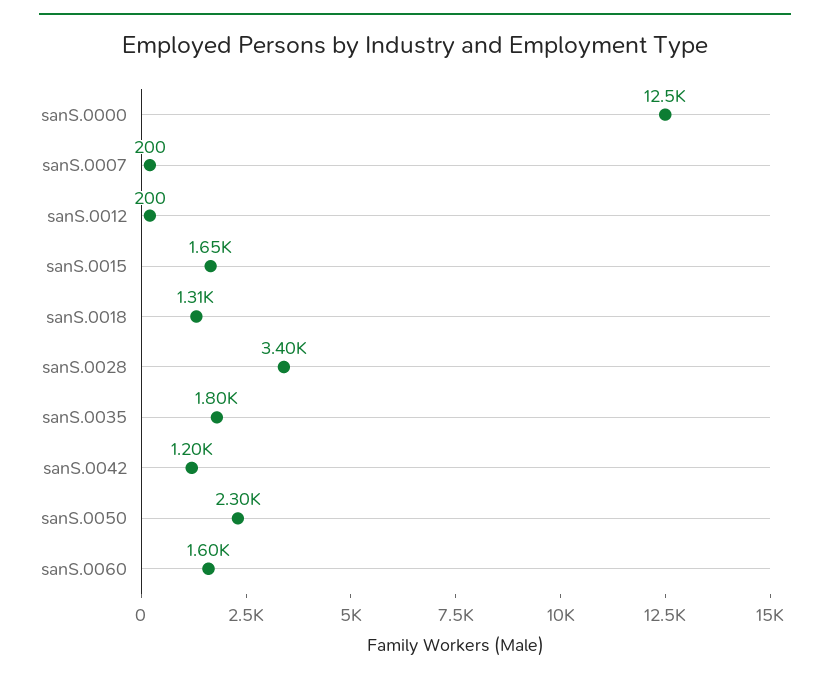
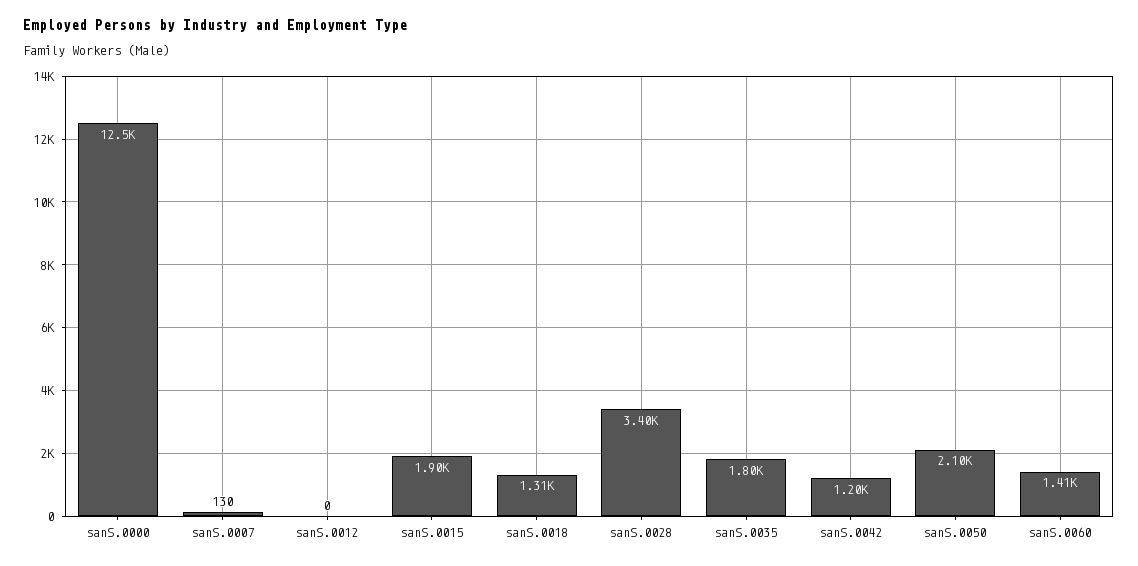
  {
    "sanS.0000": 12500,
-   "sanS.0007": 200,
+   "sanS.0007": 130,
-   "sanS.0012": 200,
+   "sanS.0012": 0,
-   "sanS.0015": 1650,
+   "sanS.0015": 1900,
    "sanS.0018": 1310,
    "sanS.0028": 3400,
    "sanS.0035": 1800,
    "sanS.0042": 1200,
-   "sanS.0050": 2300,
+   "sanS.0050": 2100,
-   "sanS.0060": 1600
+   "sanS.0060": 1410
  }

